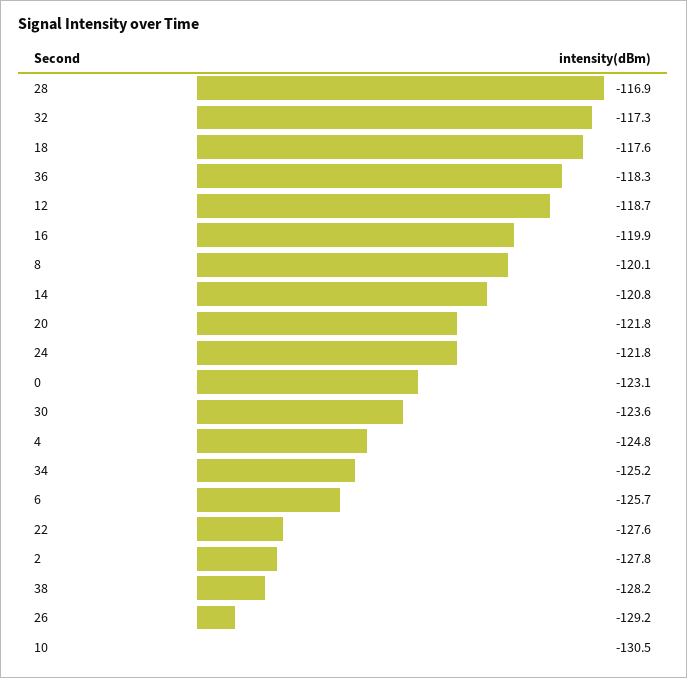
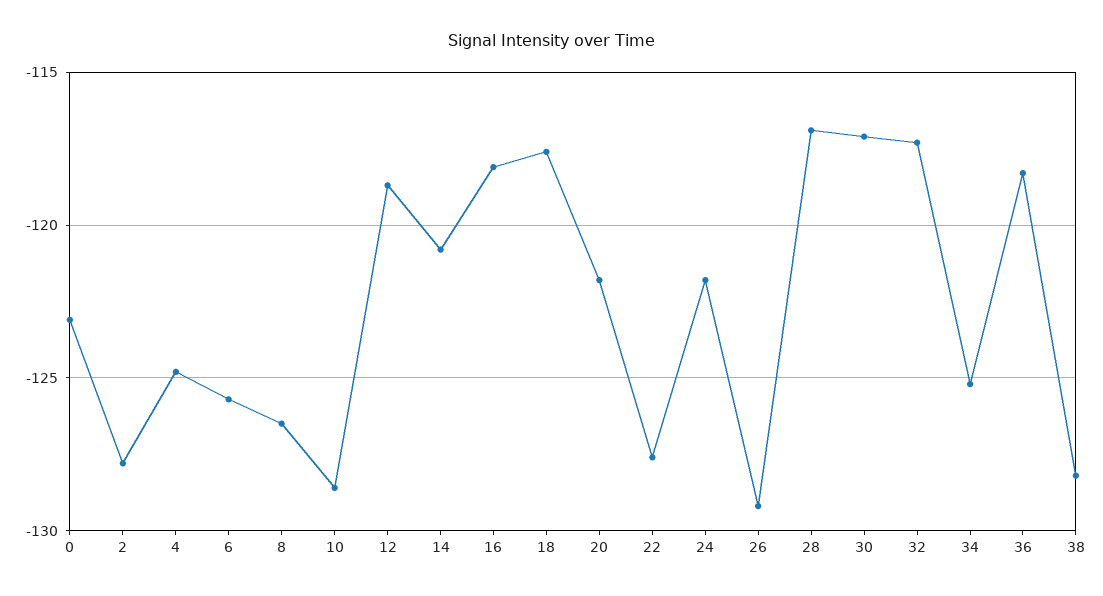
  {
    "28": -116.9,
    "32": -117.3,
    "18": -117.6,
    "36": -118.3,
    "12": -118.7,
-   "16": -119.9,
+   "16": -118,
-   "8": -120.1,
+   "8": -126.5,
    "14": -120.8,
    "20": -121.8,
    "24": -121.8,
    "0": -123.1,
-   "30": -123.6,
+   "30": -117,
    "4": -124.8,
    "34": -125.2,
    "6": -125.7,
    "22": -127.6,
    "2": -127.8,
    "38": -128.2,
    "26": -129.2,
-   "10": -130.5
+   "10": -128.5
  }

